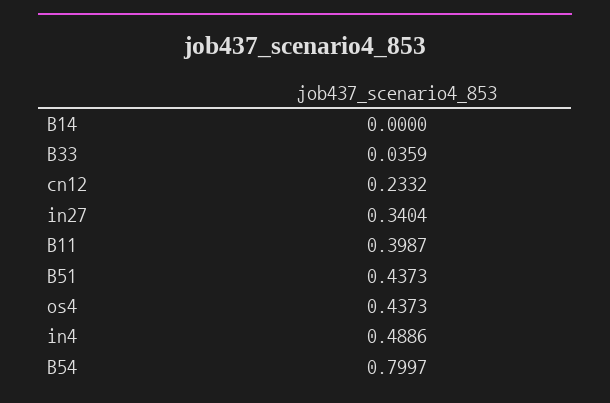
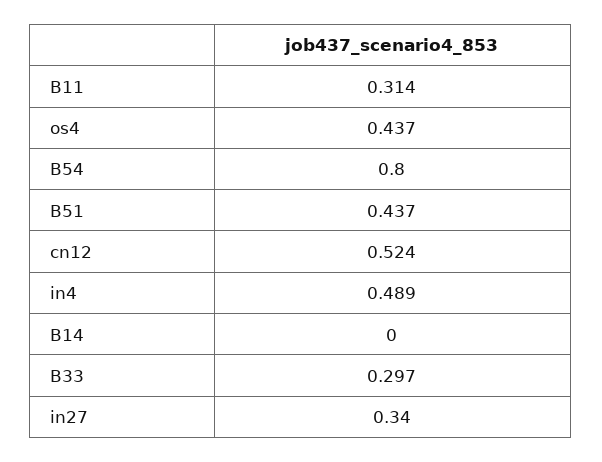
  {
    "B14": 0,
-   "B33": 0.0359,
+   "B33": 0.297,
-   "cn12": 0.2332,
+   "cn12": 0.524,
    "in27": 0.3404,
-   "B11": 0.3987,
+   "B11": 0.314,
    "B51": 0.4373,
    "os4": 0.4373,
    "in4": 0.4886,
    "B54": 0.7997
  }

